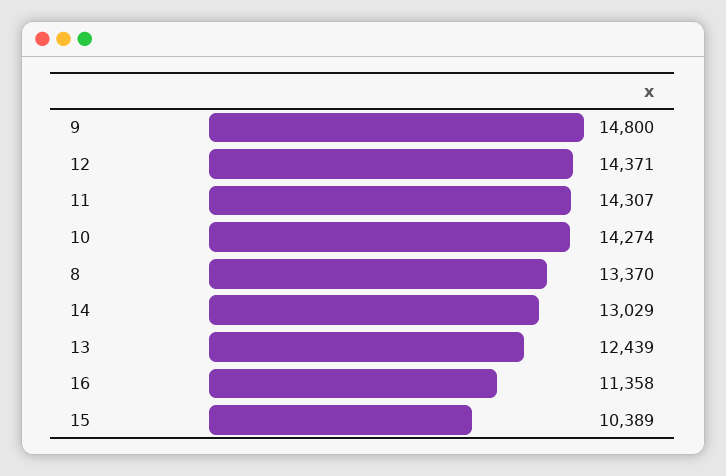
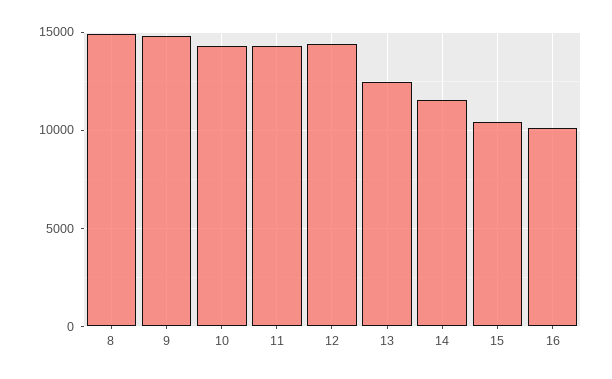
  {
    "9": 14800,
    "12": 14371,
    "11": 14307,
    "10": 14274,
-   "8": 13370,
+   "8": 15000,
-   "14": 13029,
+   "14": 11500,
    "13": 12439,
-   "16": 11358,
+   "16": 10000,
    "15": 10389
  }

